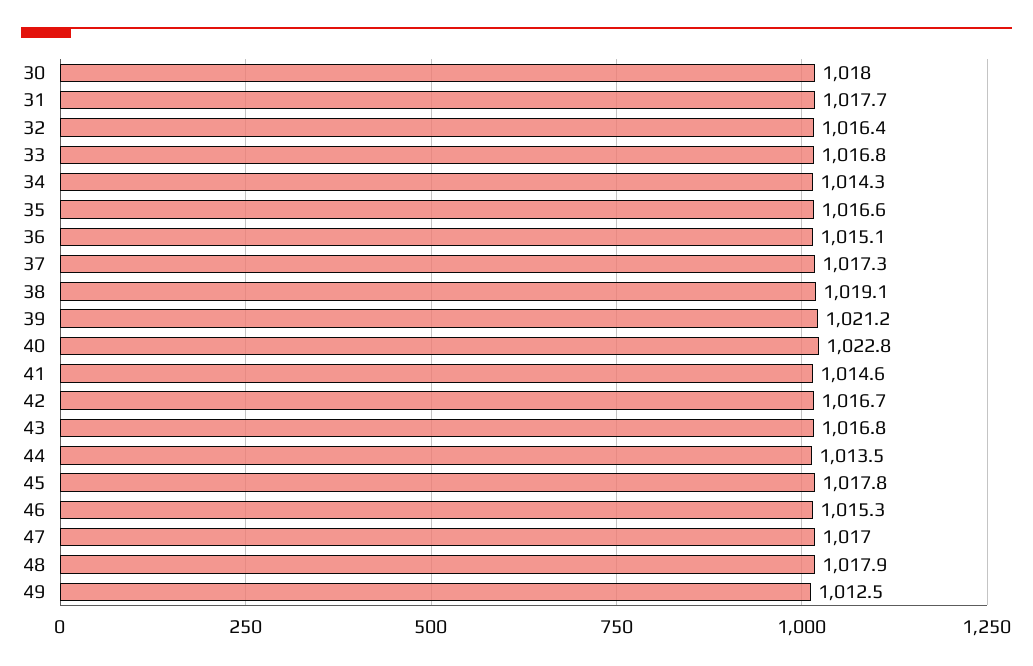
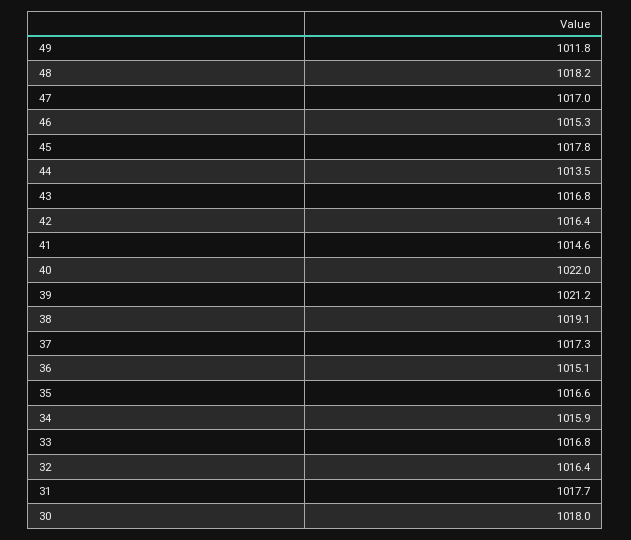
  {
    "30": 1018,
    "31": 1017.7,
    "32": 1016.4,
    "33": 1016.8,
-   "34": 1014.3,
+   "34": 1015.9,
    "35": 1016.6,
    "36": 1015.1,
    "37": 1017.3,
    "38": 1019.1,
    "39": 1021.2,
-   "40": 1022.8,
+   "40": 1022,
    "41": 1014.6,
-   "42": 1016.7,
+   "42": 1016.4,
    "43": 1016.8,
    "44": 1013.5,
    "45": 1017.8,
    "46": 1015.3,
    "47": 1017,
-   "48": 1017.9,
+   "48": 1018.2,
-   "49": 1012.5
+   "49": 1011.8
  }

